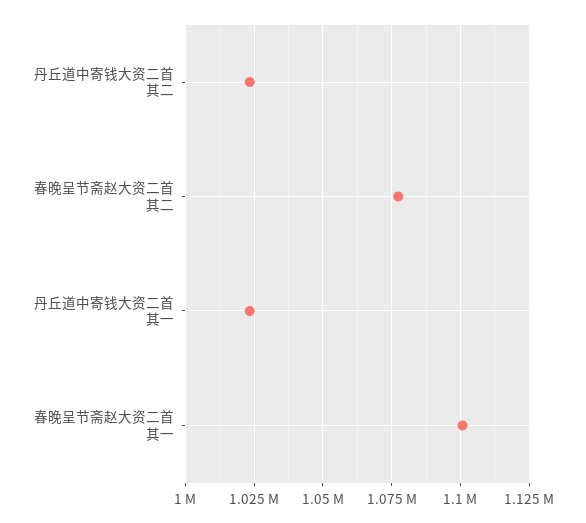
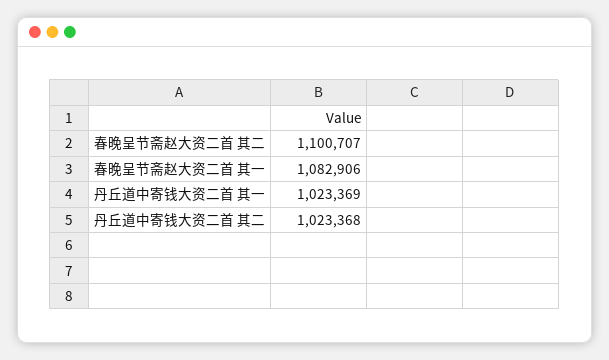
  {
    "丹丘道中寄钱大资二首 其二": 1023368,
-   "春晚呈节斋赵大资二首 其二": 1077500,
+   "春晚呈节斋赵大资二首 其二": 1100707,
    "丹丘道中寄钱大资二首 其一": 1023369,
-   "春晚呈节斋赵大资二首 其一": 1100000
+   "春晚呈节斋赵大资二首 其一": 1082906
  }

